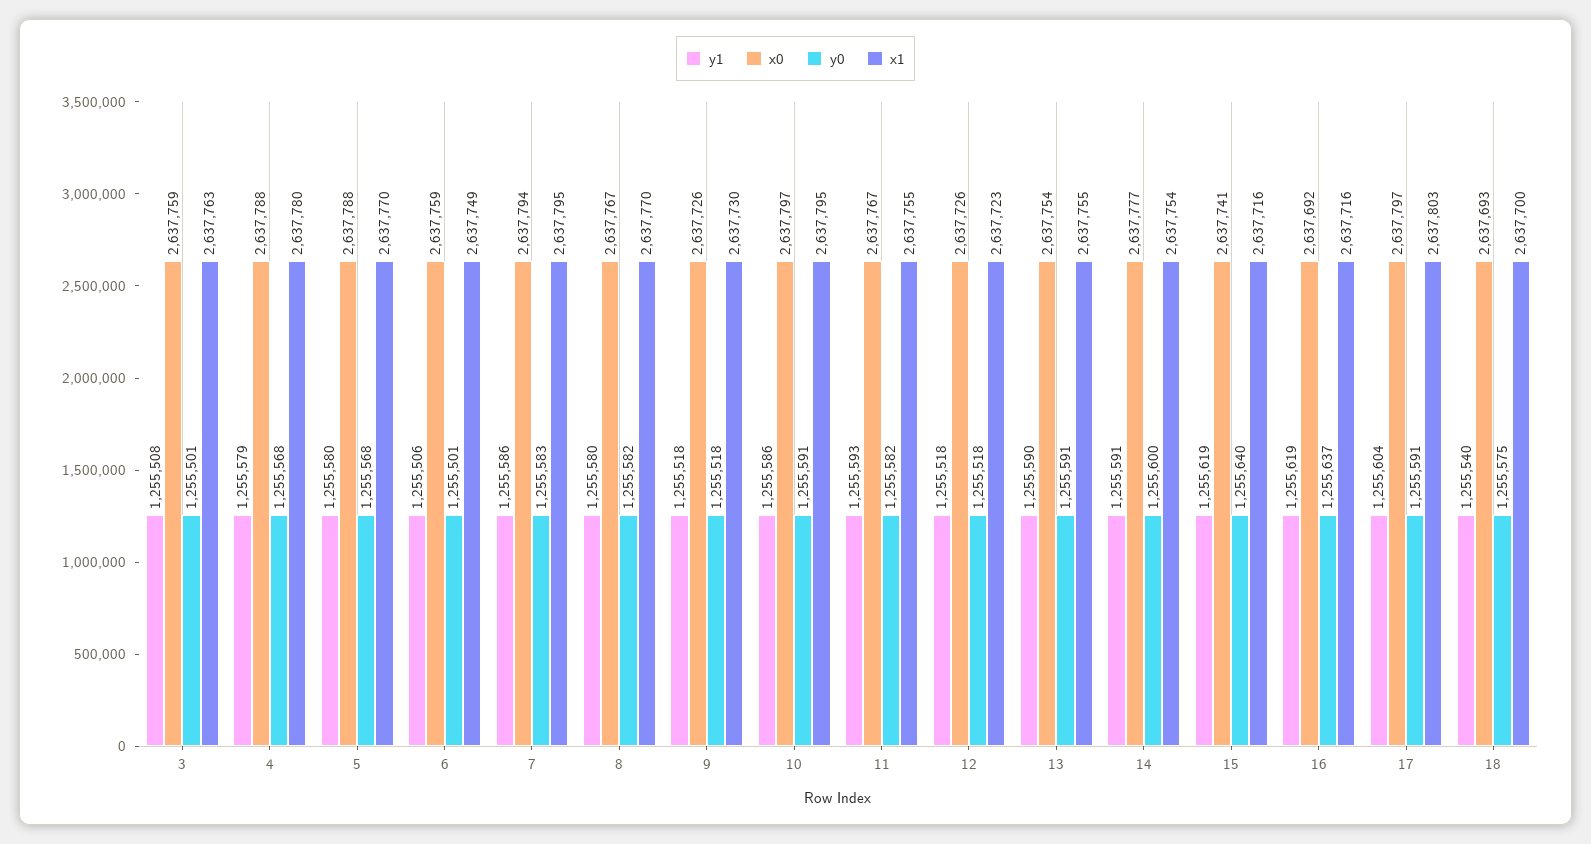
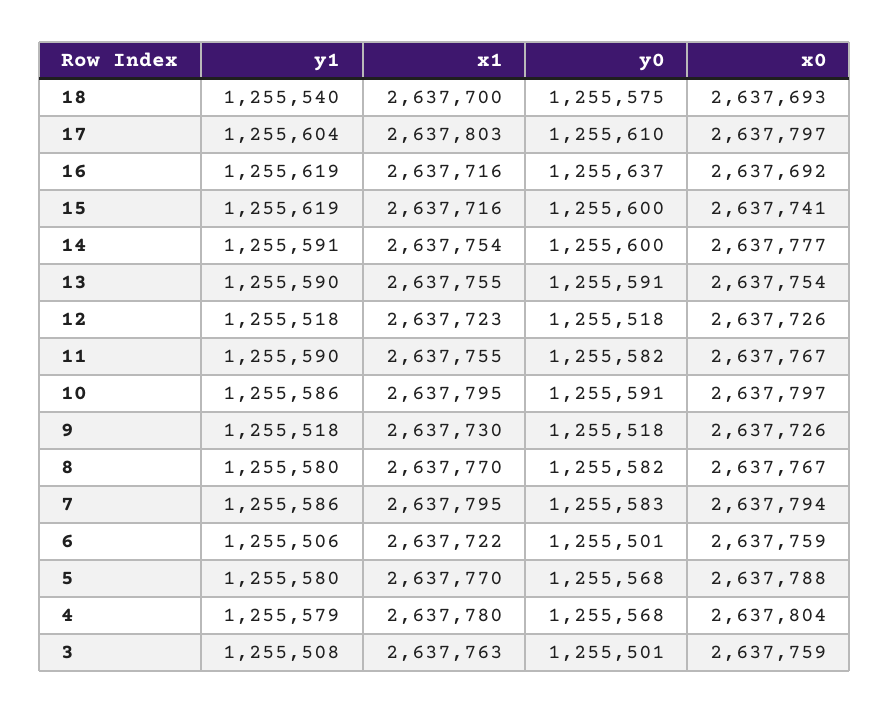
  {
    "y1": {
      "3": 1255508,
      "4": 1255579,
      "5": 1255580,
      "6": 1255506,
      "7": 1255586,
      "8": 1255580,
      "9": 1255518,
      "10": 1255586,
-     "11": 1255593,
+     "11": 1255590,
      "12": 1255518,
      "13": 1255590,
      "14": 1255591,
      "15": 1255619,
      "16": 1255619,
      "17": 1255604,
      "18": 1255540
    },
    "x0": {
      "3": 2637759,
-     "4": 2637788,
+     "4": 2637804,
      "5": 2637788,
      "6": 2637759,
      "7": 2637794,
      "8": 2637767,
      "9": 2637726,
      "10": 2637797,
      "11": 2637767,
      "12": 2637726,
      "13": 2637754,
      "14": 2637777,
      "15": 2637741,
      "16": 2637692,
      "17": 2637797,
      "18": 2637693
    },
    "y0": {
      "3": 1255501,
      "4": 1255568,
      "5": 1255568,
      "6": 1255501,
      "7": 1255583,
      "8": 1255582,
      "9": 1255518,
      "10": 1255591,
      "11": 1255582,
      "12": 1255518,
      "13": 1255591,
      "14": 1255600,
-     "15": 1255640,
+     "15": 1255600,
      "16": 1255637,
-     "17": 1255591,
+     "17": 1255610,
      "18": 1255575
    },
    "x1": {
      "3": 2637763,
      "4": 2637780,
      "5": 2637770,
-     "6": 2637749,
+     "6": 2637722,
      "7": 2637795,
      "8": 2637770,
      "9": 2637730,
      "10": 2637795,
      "11": 2637755,
      "12": 2637723,
      "13": 2637755,
      "14": 2637754,
      "15": 2637716,
      "16": 2637716,
      "17": 2637803,
      "18": 2637700
    }
  }

